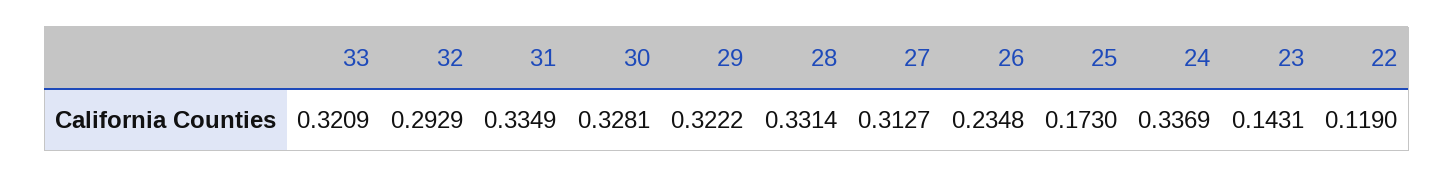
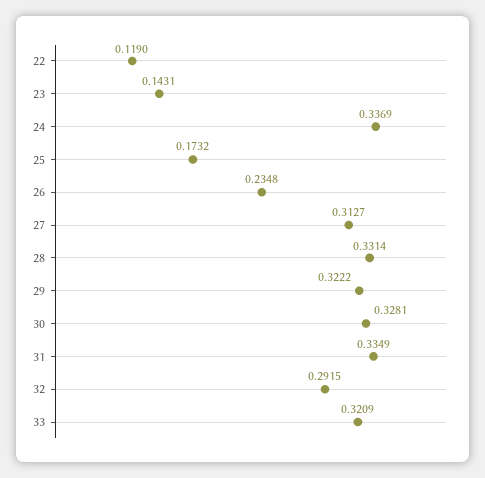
  {
    "33": 0.3209,
-   "32": 0.2929,
+   "32": 0.2915,
    "31": 0.3349,
    "30": 0.3281,
    "29": 0.3222,
    "28": 0.3314,
    "27": 0.3127,
    "26": 0.2348,
-   "25": 0.173,
+   "25": 0.1732,
    "24": 0.3369,
    "23": 0.1431,
    "22": 0.119
  }

